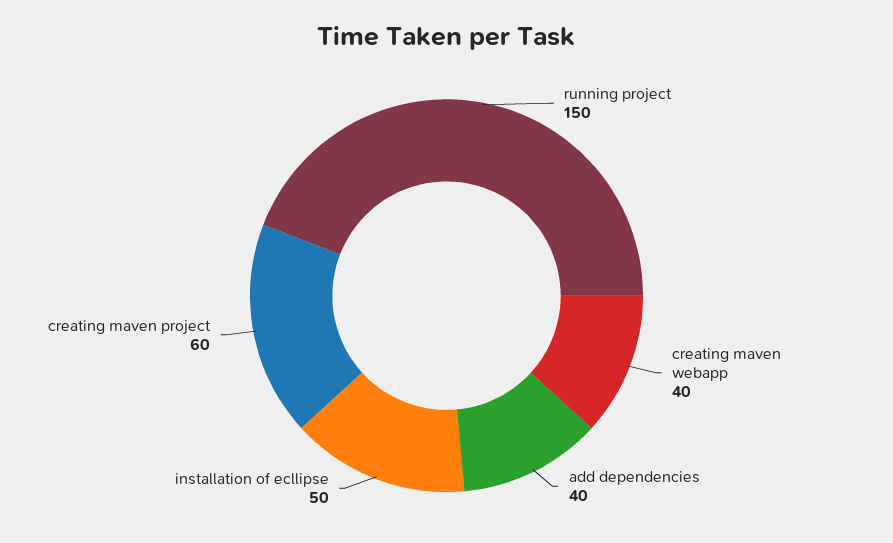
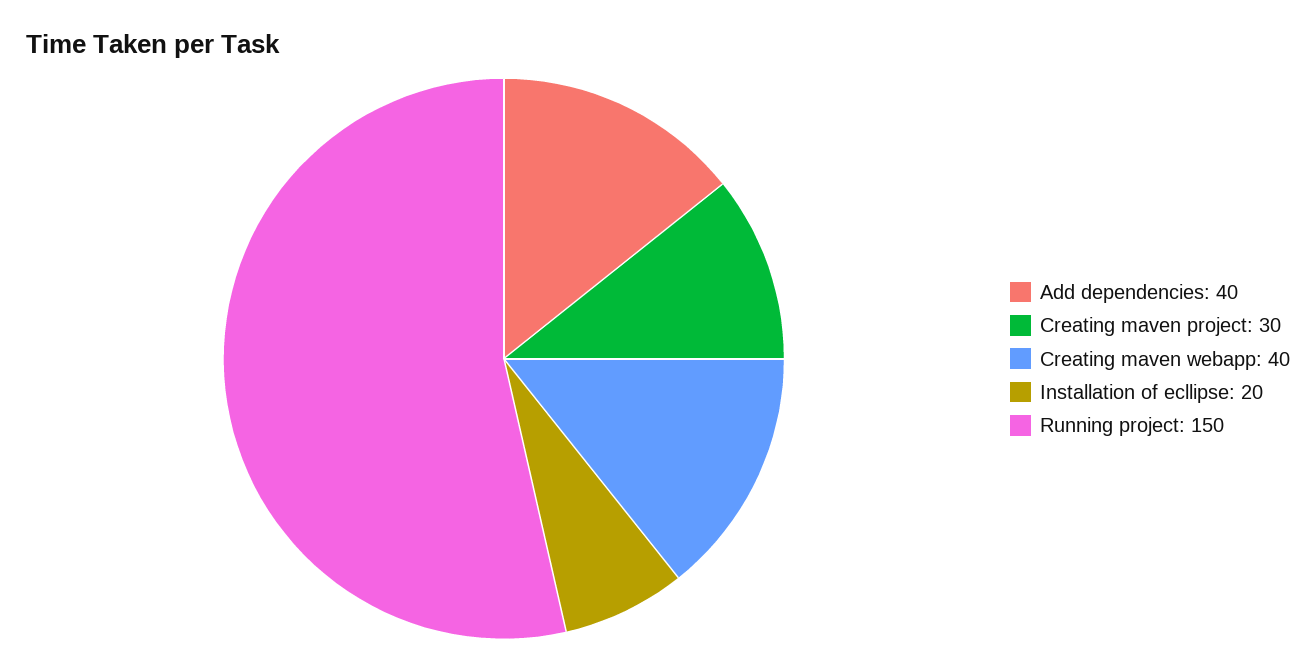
  {
    "running project": 150,
    "creating maven webapp": 40,
    "add dependencies": 40,
-   "installation of ecllipse": 50,
+   "installation of ecllipse": 20,
-   "creating maven project": 60
+   "creating maven project": 30
  }

